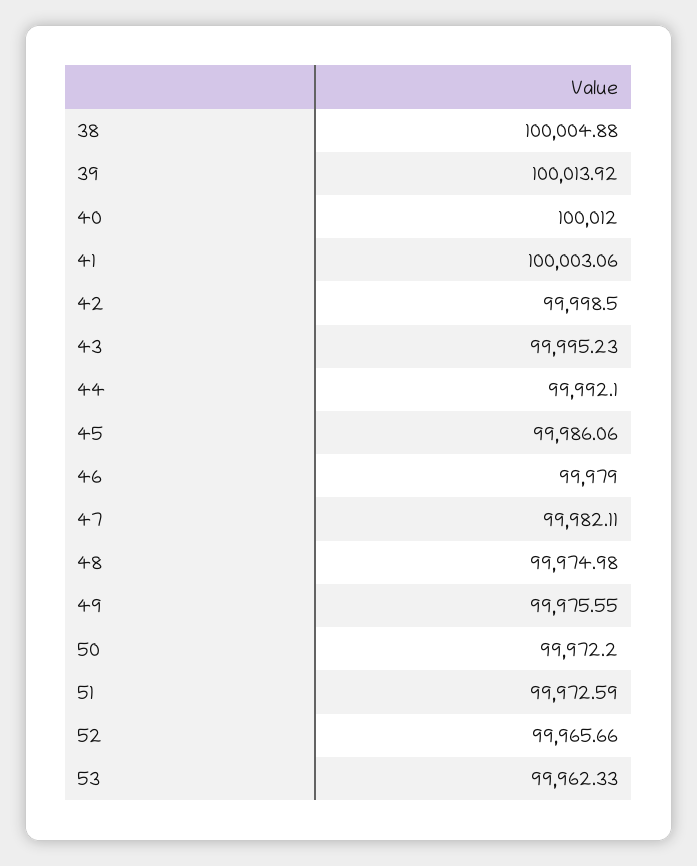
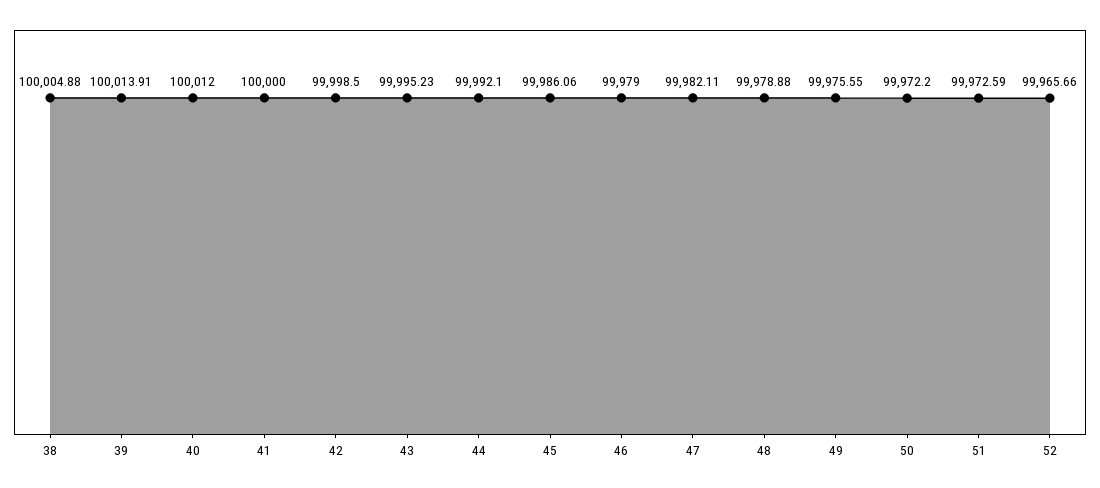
  {
    "38": 100004.88,
-   "39": 100013.92,
+   "39": 100013.91,
    "40": 100012,
-   "41": 100003.06,
+   "41": 100000,
    "42": 99998.5,
    "43": 99995.23,
    "44": 99992.1,
    "45": 99986.06,
    "46": 99979,
    "47": 99982.11,
-   "48": 99974.98,
+   "48": 99978.88,
    "49": 99975.55,
    "50": 99972.2,
    "51": 99972.59,
-   "52": 99965.66,
+   "52": 99965.66
-   "53": 99962.33
  }

